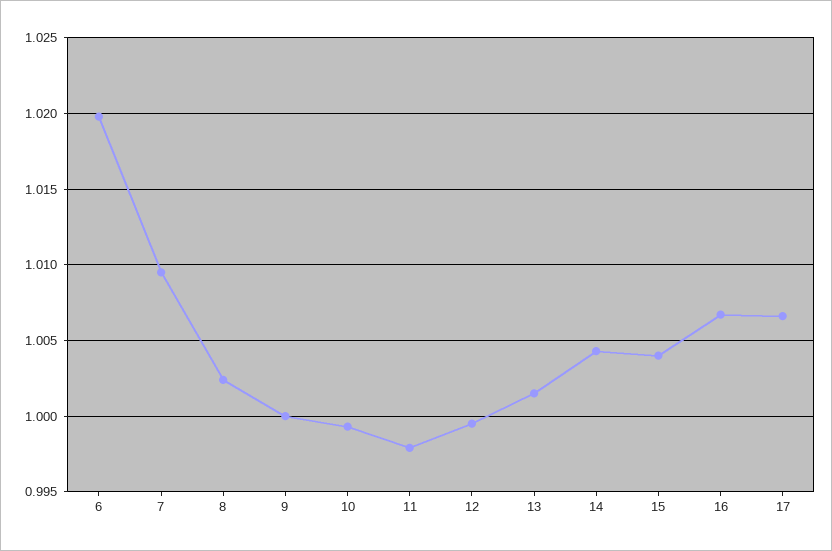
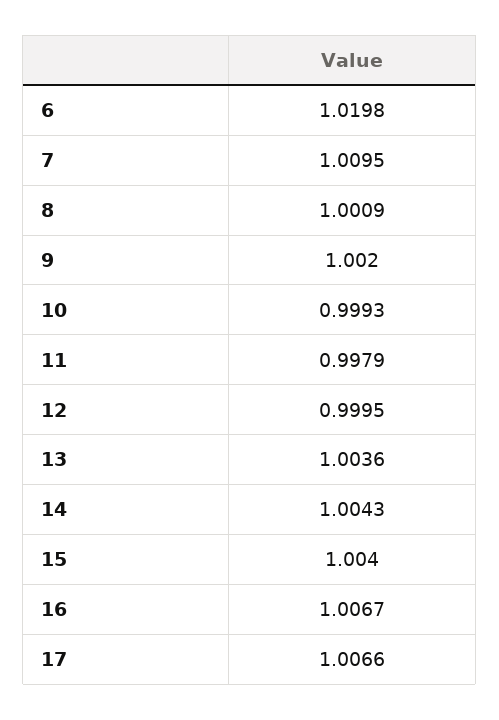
  {
    "6": 1.0198,
    "7": 1.0095,
-   "8": 1.0025,
+   "8": 1.0009,
-   "9": 1,
+   "9": 1.002,
    "10": 0.9993,
    "11": 0.9979,
    "12": 0.9995,
-   "13": 1.0015,
+   "13": 1.0036,
    "14": 1.0043,
    "15": 1.004,
    "16": 1.0067,
    "17": 1.0066
  }

